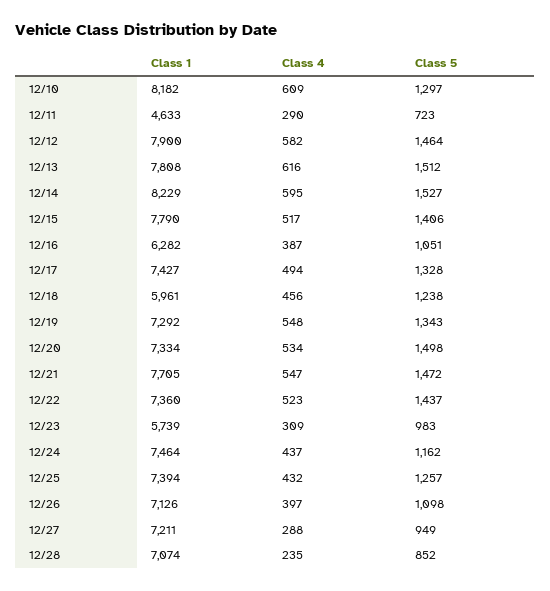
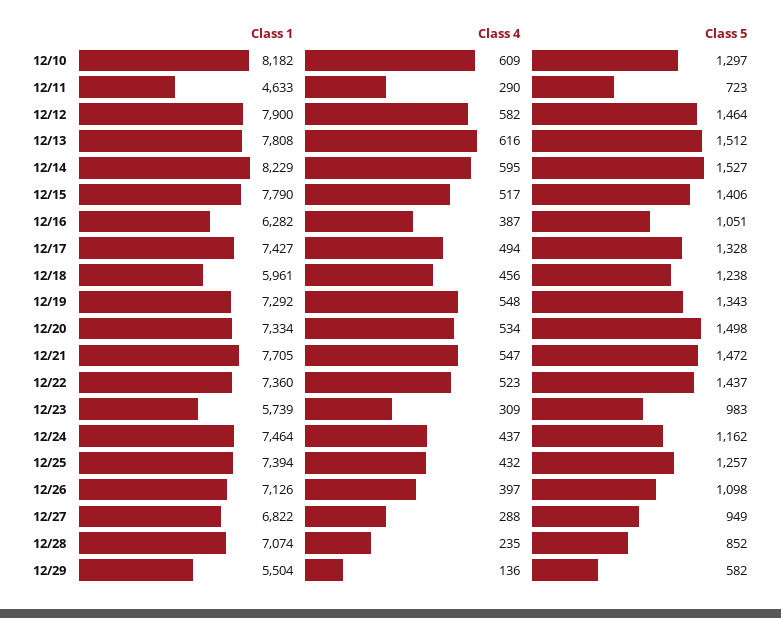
  {
    "Class 1": {
      "12/10": 8182,
      "12/11": 4633,
      "12/12": 7900,
      "12/13": 7808,
      "12/14": 8229,
      "12/15": 7790,
      "12/16": 6282,
      "12/17": 7427,
      "12/18": 5961,
      "12/19": 7292,
      "12/20": 7334,
      "12/21": 7705,
      "12/22": 7360,
      "12/23": 5739,
      "12/24": 7464,
      "12/25": 7394,
      "12/26": 7126,
-     "12/27": 7211,
+     "12/27": 6822,
-     "12/28": 7074
+     "12/28": 7074,
+     "12/29": 5504
    },
    "Class 4": {
      "12/10": 609,
      "12/11": 290,
      "12/12": 582,
      "12/13": 616,
      "12/14": 595,
      "12/15": 517,
      "12/16": 387,
      "12/17": 494,
      "12/18": 456,
      "12/19": 548,
      "12/20": 534,
      "12/21": 547,
      "12/22": 523,
      "12/23": 309,
      "12/24": 437,
      "12/25": 432,
      "12/26": 397,
      "12/27": 288,
-     "12/28": 235
+     "12/28": 235,
+     "12/29": 136
    },
    "Class 5": {
      "12/10": 1297,
      "12/11": 723,
      "12/12": 1464,
      "12/13": 1512,
      "12/14": 1527,
      "12/15": 1406,
      "12/16": 1051,
      "12/17": 1328,
      "12/18": 1238,
      "12/19": 1343,
      "12/20": 1498,
      "12/21": 1472,
      "12/22": 1437,
      "12/23": 983,
      "12/24": 1162,
      "12/25": 1257,
      "12/26": 1098,
      "12/27": 949,
-     "12/28": 852
+     "12/28": 852,
+     "12/29": 582
    }
  }

